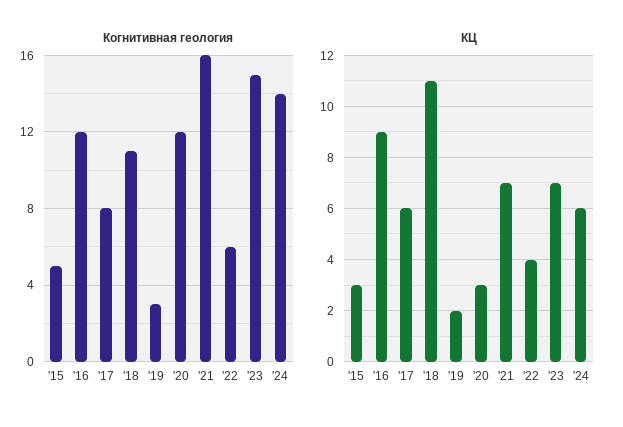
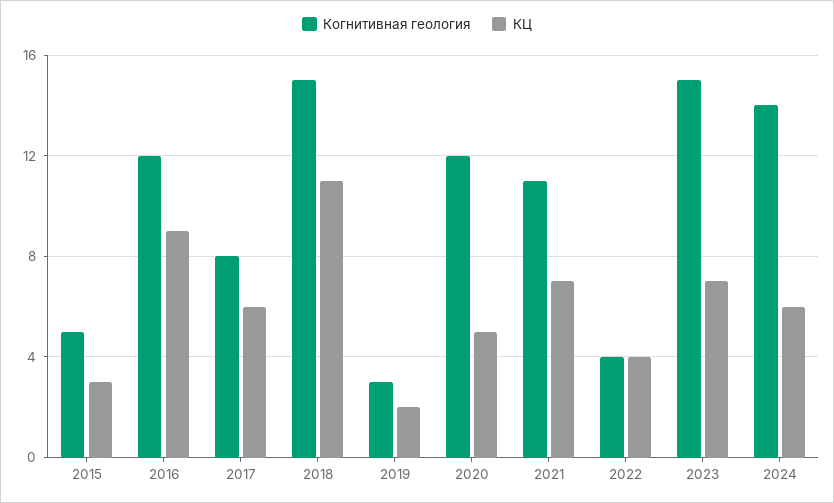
  {
    "Когнитивная геология": {
      "'15": 5,
      "'16": 12,
      "'17": 8,
-     "'18": 11,
+     "'18": 15,
      "'19": 3,
      "'20": 12,
-     "'21": 16,
+     "'21": 11,
-     "'22": 6,
+     "'22": 4,
      "'23": 15,
      "'24": 14
    },
    "КЦ": {
      "'15": 3,
      "'16": 9,
      "'17": 6,
      "'18": 11,
      "'19": 2,
-     "'20": 3,
+     "'20": 5,
      "'21": 7,
      "'22": 4,
      "'23": 7,
      "'24": 6
    }
  }

